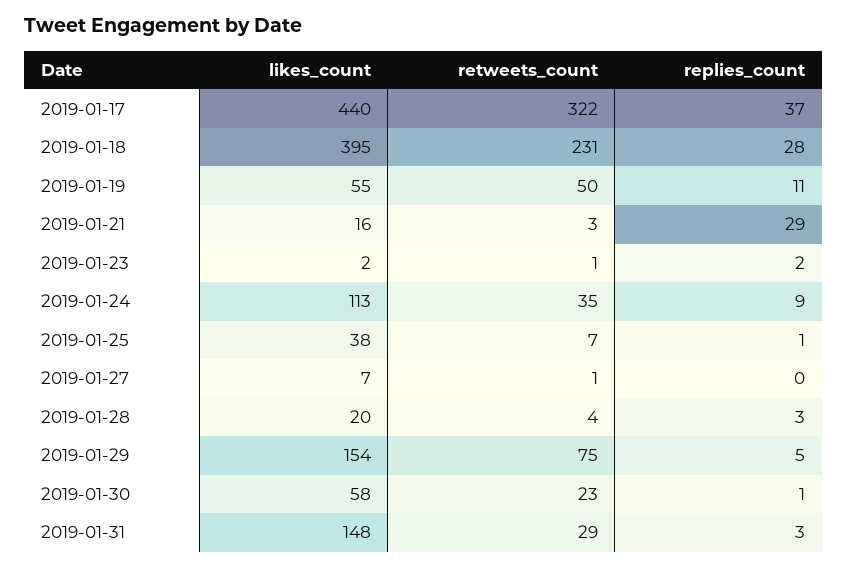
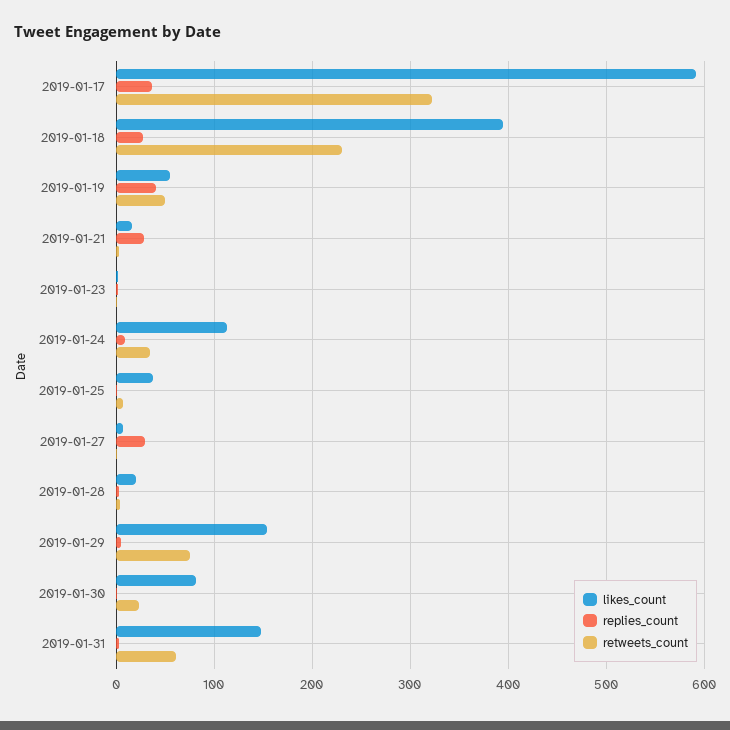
  {
    "likes_count": {
-     "2019-01-17": 440,
+     "2019-01-17": 590,
      "2019-01-18": 395,
      "2019-01-19": 55,
      "2019-01-21": 16,
      "2019-01-23": 2,
      "2019-01-24": 113,
      "2019-01-25": 38,
      "2019-01-27": 7,
      "2019-01-28": 20,
      "2019-01-29": 154,
-     "2019-01-30": 58,
+     "2019-01-30": 80,
      "2019-01-31": 148
    },
    "retweets_count": {
      "2019-01-17": 322,
      "2019-01-18": 231,
      "2019-01-19": 50,
      "2019-01-21": 3,
      "2019-01-23": 1,
      "2019-01-24": 35,
      "2019-01-25": 7,
      "2019-01-27": 1,
      "2019-01-28": 4,
      "2019-01-29": 75,
      "2019-01-30": 23,
-     "2019-01-31": 29
+     "2019-01-31": 60
    },
    "replies_count": {
      "2019-01-17": 37,
      "2019-01-18": 28,
-     "2019-01-19": 11,
+     "2019-01-19": 40,
      "2019-01-21": 29,
      "2019-01-23": 2,
      "2019-01-24": 9,
      "2019-01-25": 1,
-     "2019-01-27": 0,
+     "2019-01-27": 30,
      "2019-01-28": 3,
      "2019-01-29": 5,
      "2019-01-30": 1,
      "2019-01-31": 3
    }
  }

